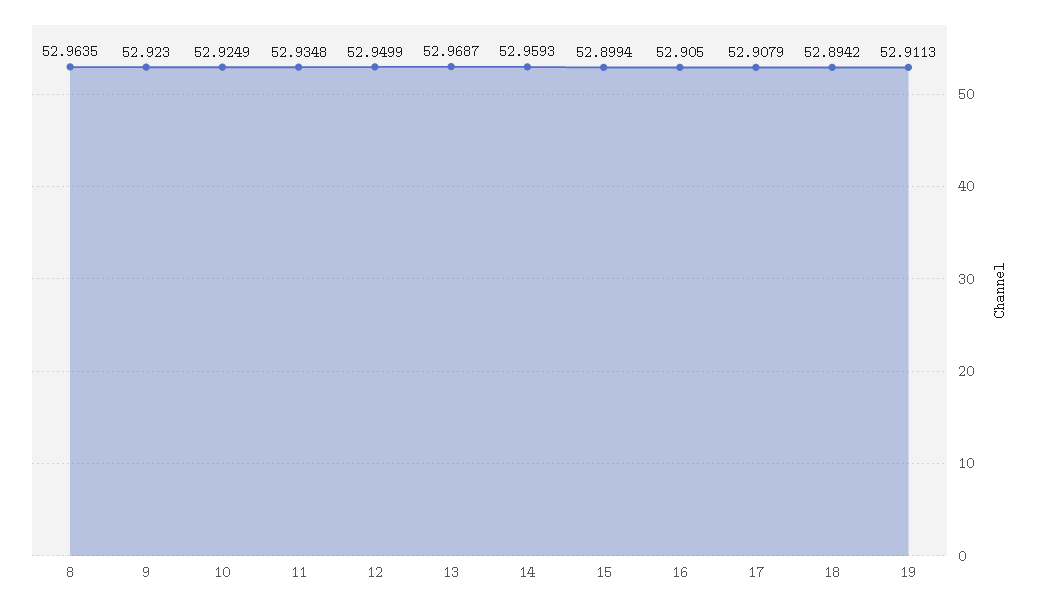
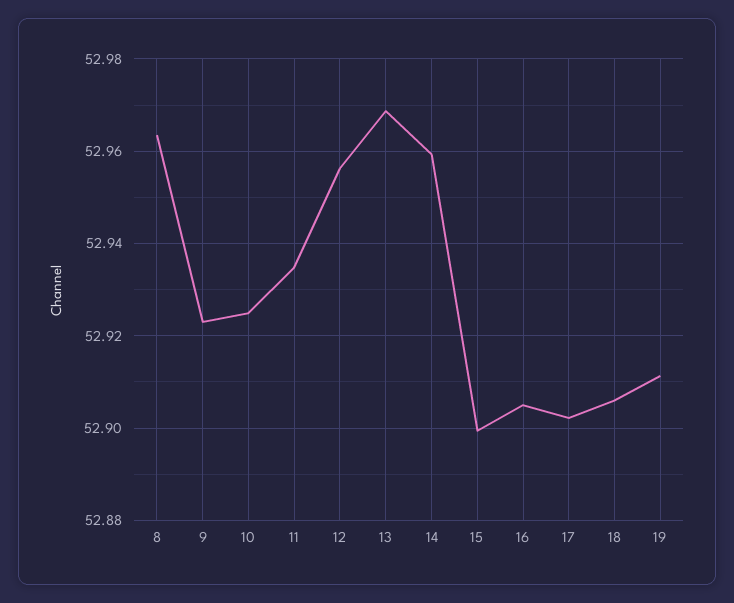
  {
    "8": 52.9635,
    "9": 52.923,
    "10": 52.9249,
    "11": 52.9348,
-   "12": 52.9499,
+   "12": 52.956,
    "13": 52.9687,
    "14": 52.9593,
    "15": 52.8994,
    "16": 52.905,
-   "17": 52.9079,
+   "17": 52.902,
-   "18": 52.8942,
+   "18": 52.906,
    "19": 52.9113
  }

